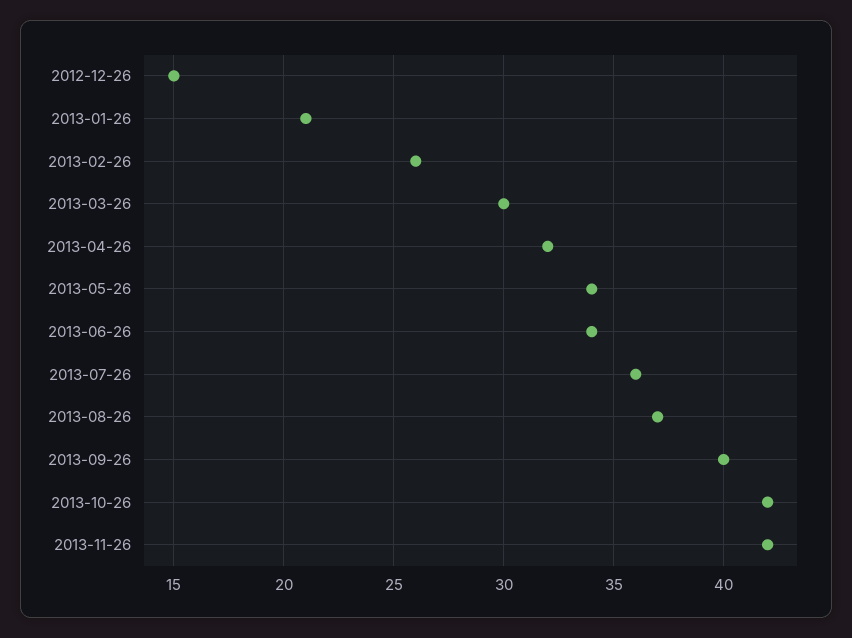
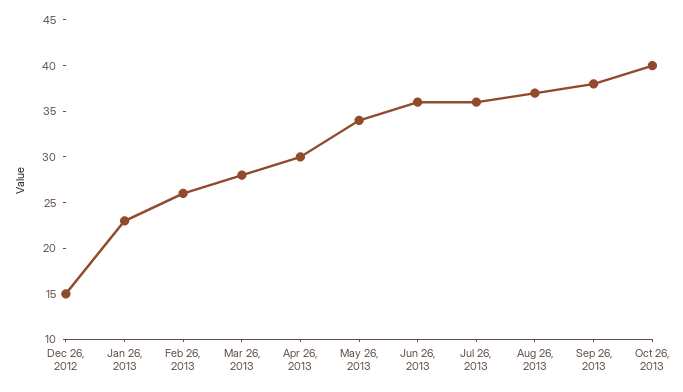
  {
    "2012-12-26": 15,
-   "2013-01-26": 21,
+   "2013-01-26": 23,
    "2013-02-26": 26,
-   "2013-03-26": 30,
+   "2013-03-26": 28,
-   "2013-04-26": 32,
+   "2013-04-26": 30,
    "2013-05-26": 34,
-   "2013-06-26": 34,
+   "2013-06-26": 36,
    "2013-07-26": 36,
    "2013-08-26": 37,
-   "2013-09-26": 40,
+   "2013-09-26": 38,
-   "2013-10-26": 42,
+   "2013-10-26": 40
-   "2013-11-26": 42
  }

